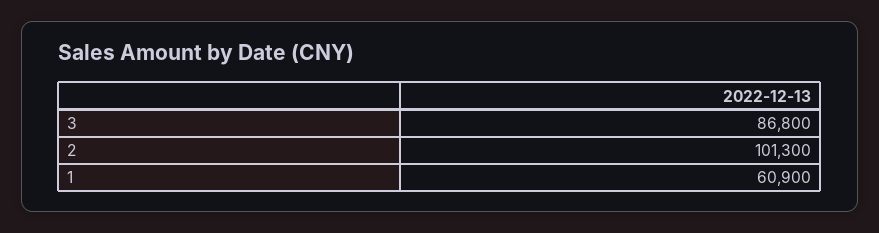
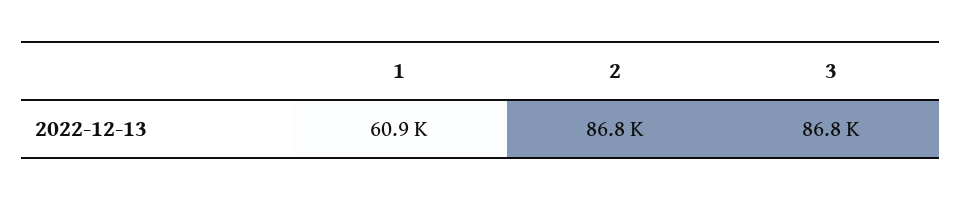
  {
    "3": 86800,
-   "2": 101300,
+   "2": 86800,
    "1": 60900
  }

